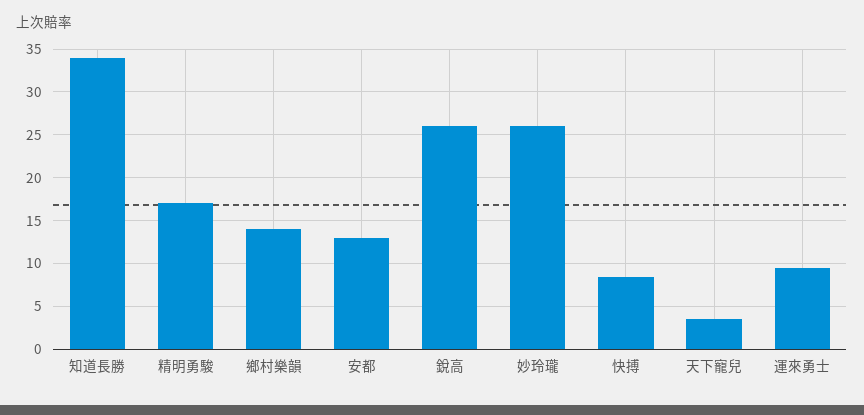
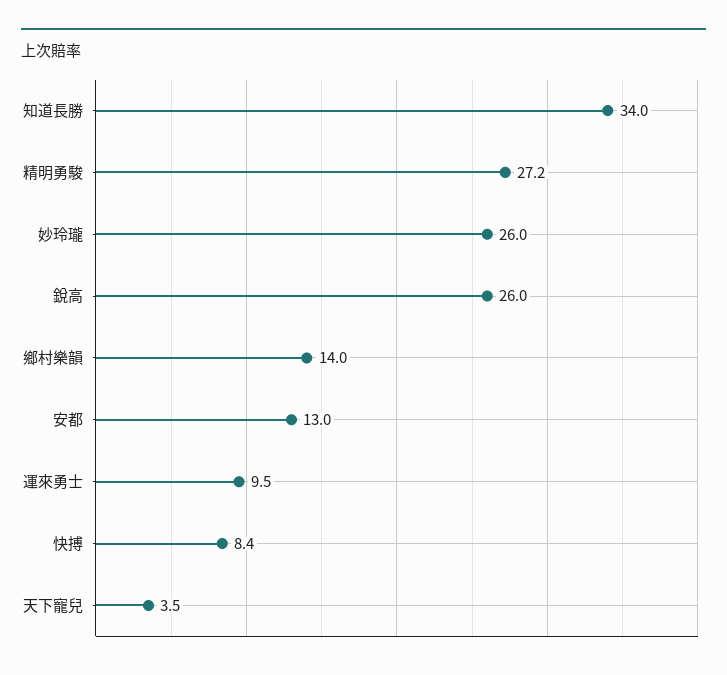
  {
    "知道長勝": 34,
-   "精明勇駿": 17,
+   "精明勇駿": 27.2,
    "鄉村樂韻": 14,
    "安都": 13,
    "銳高": 26,
    "妙玲瓏": 26,
    "快搏": 8.4,
    "天下寵兒": 3.5,
    "運來勇士": 9.5
  }

